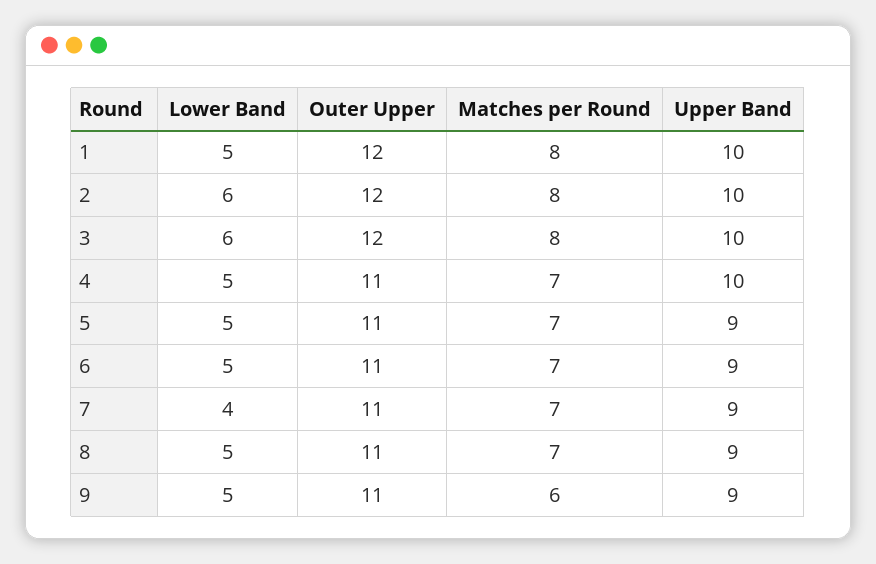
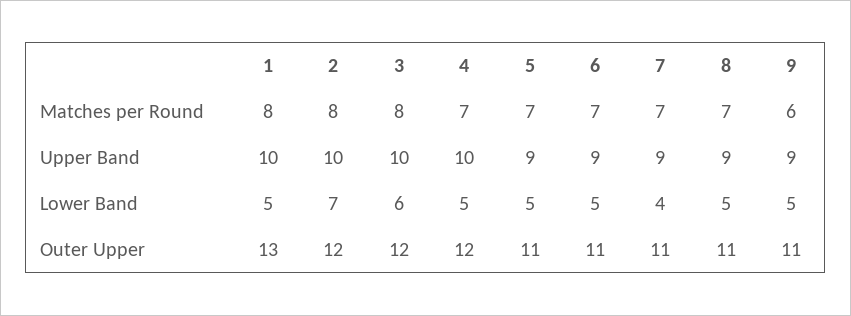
  {
    "Lower Band": {
      "1": 5,
-     "2": 6,
+     "2": 7,
      "3": 6,
      "4": 5,
      "5": 5,
      "6": 5,
      "7": 4,
      "8": 5,
      "9": 5
    },
    "Outer Upper": {
-     "1": 12,
+     "1": 13,
      "2": 12,
      "3": 12,
-     "4": 11,
+     "4": 12,
      "5": 11,
      "6": 11,
      "7": 11,
      "8": 11,
      "9": 11
    },
    "Matches per Round": {
      "1": 8,
      "2": 8,
      "3": 8,
      "4": 7,
      "5": 7,
      "6": 7,
      "7": 7,
      "8": 7,
      "9": 6
    },
    "Upper Band": {
      "1": 10,
      "2": 10,
      "3": 10,
      "4": 10,
      "5": 9,
      "6": 9,
      "7": 9,
      "8": 9,
      "9": 9
    }
  }

